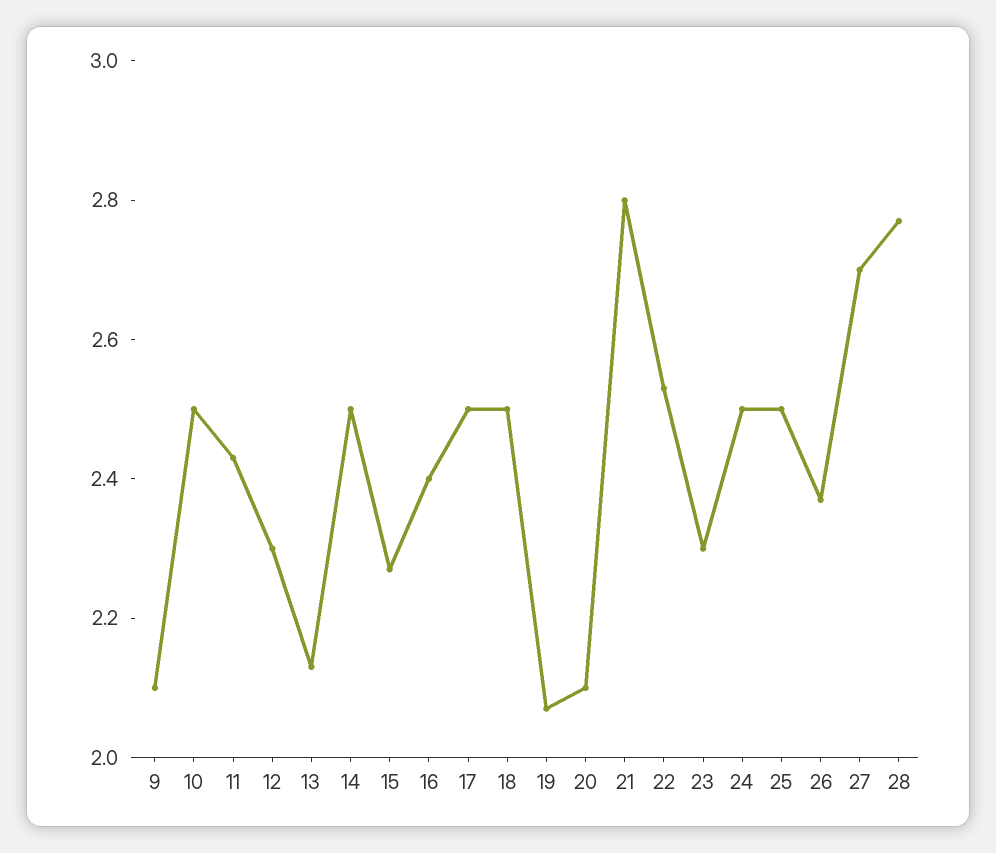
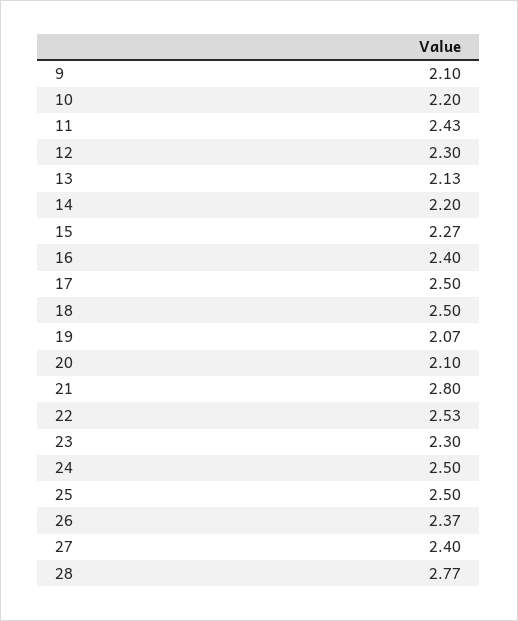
  {
    "9": 2.1,
-   "10": 2.5,
+   "10": 2.2,
    "11": 2.43,
    "12": 2.3,
    "13": 2.13,
-   "14": 2.5,
+   "14": 2.2,
    "15": 2.27,
    "16": 2.4,
    "17": 2.5,
    "18": 2.5,
    "19": 2.07,
    "20": 2.1,
    "21": 2.8,
    "22": 2.53,
    "23": 2.3,
    "24": 2.5,
    "25": 2.5,
    "26": 2.37,
-   "27": 2.7,
+   "27": 2.4,
    "28": 2.77
  }

